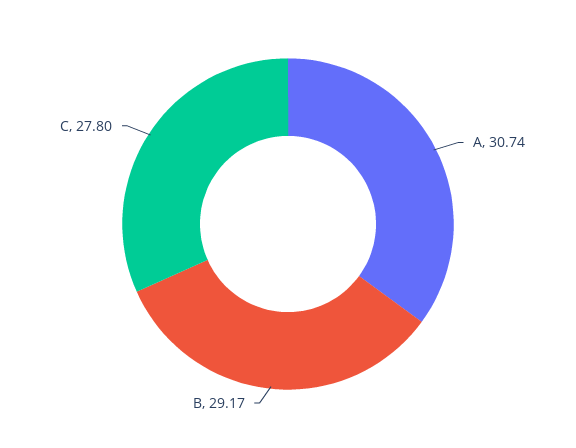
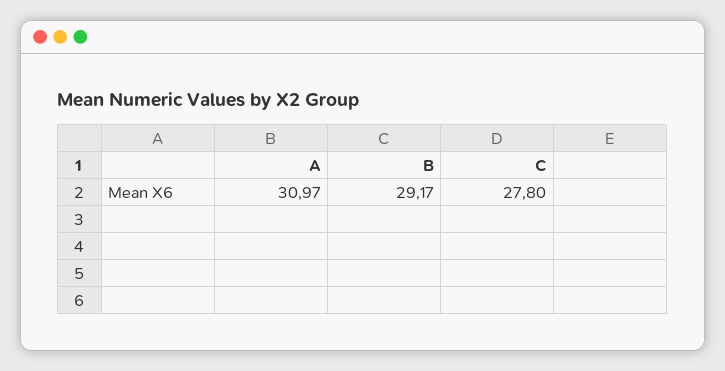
  {
-   "A": 30.74,
+   "A": 30.97,
    "B": 29.17,
    "C": 27.8
  }

